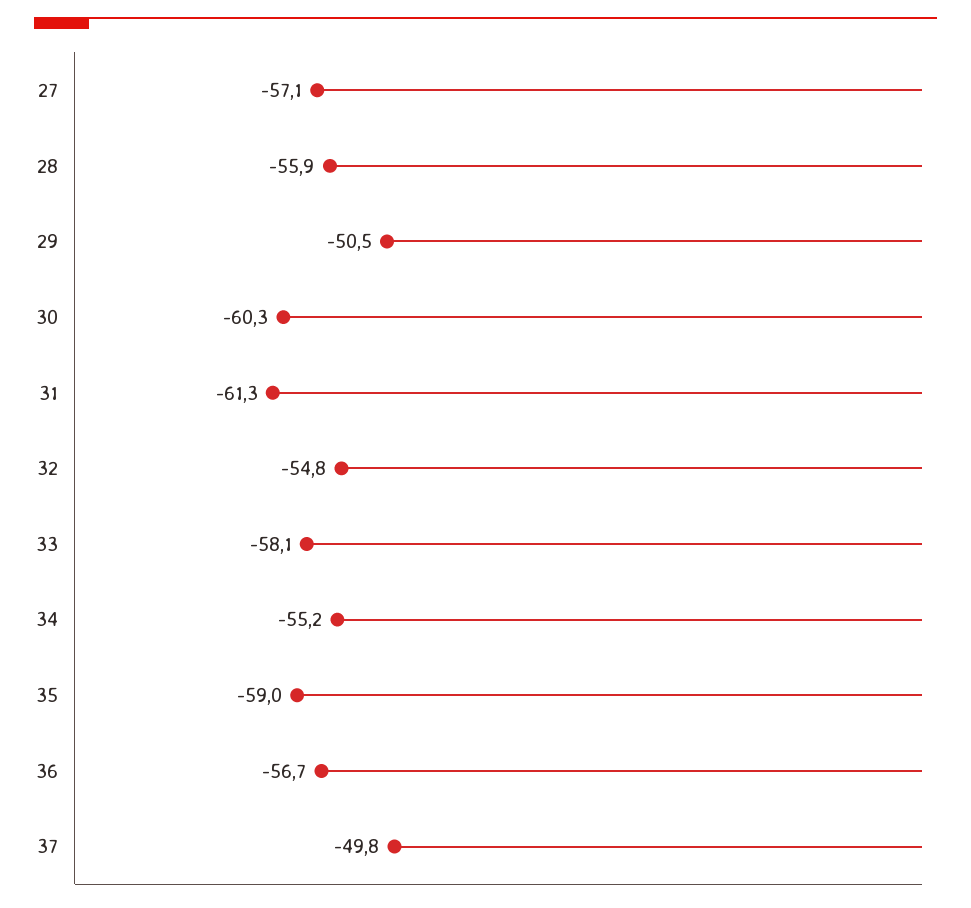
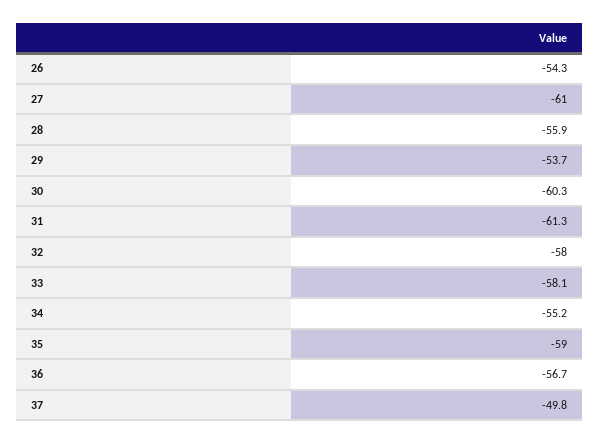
  {
-   "27": -57.1,
+   "27": -61,
    "28": -55.9,
-   "29": -50.5,
+   "29": -53.7,
    "30": -60.3,
    "31": -61.3,
-   "32": -54.8,
+   "32": -58,
    "33": -58.1,
    "34": -55.2,
    "35": -59,
    "36": -56.7,
-   "37": -49.8
+   "37": -49.8,
+   "26": -54.3
  }

